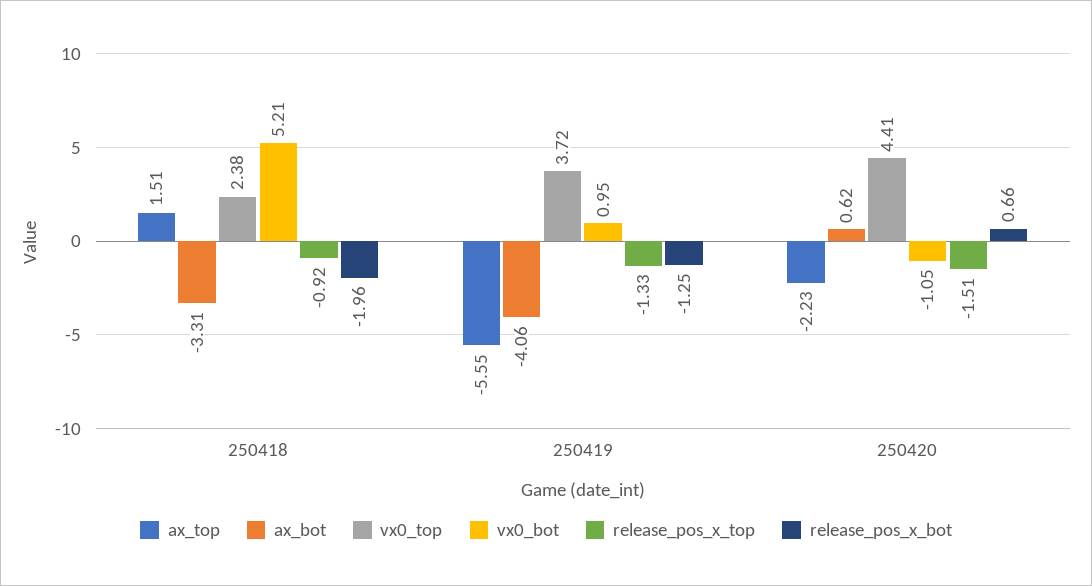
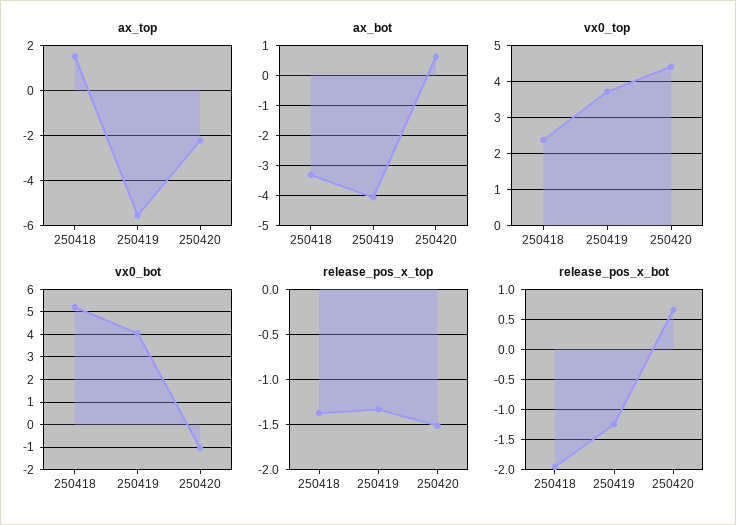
  {
    "ax_top": {
      "250418": 1.51,
      "250419": -5.55,
      "250420": -2.23
    },
    "ax_bot": {
      "250418": -3.31,
      "250419": -4.06,
      "250420": 0.62
    },
    "vx0_top": {
      "250418": 2.38,
      "250419": 3.72,
      "250420": 4.41
    },
    "vx0_bot": {
      "250418": 5.21,
-     "250419": 0.95,
+     "250419": 4,
      "250420": -1.05
    },
    "release_pos_x_top": {
-     "250418": -0.92,
+     "250418": -1.4,
      "250419": -1.33,
      "250420": -1.51
    },
    "release_pos_x_bot": {
      "250418": -1.96,
      "250419": -1.25,
      "250420": 0.66
    }
  }

